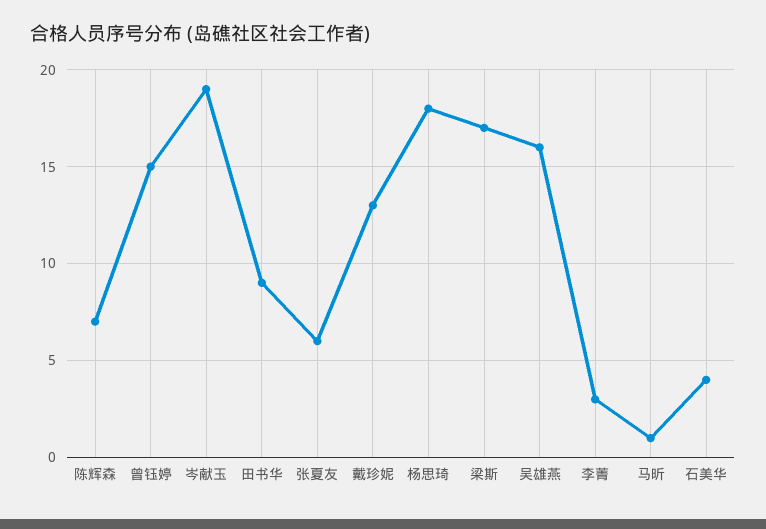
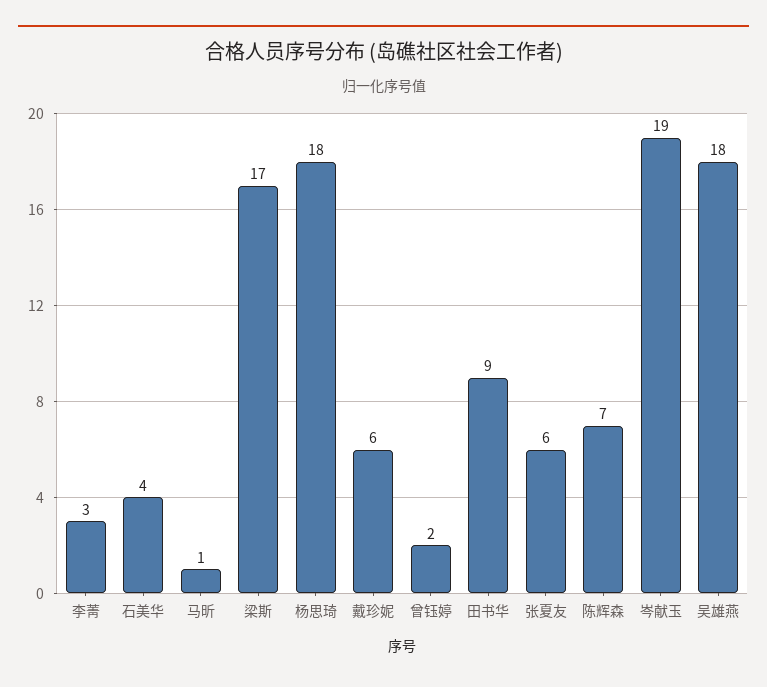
  {
    "陈辉森": 7,
-   "曾钰婷": 15,
+   "曾钰婷": 2,
    "岑献玉": 19,
    "田书华": 9,
    "张夏友": 6,
-   "戴珍妮": 13,
+   "戴珍妮": 6,
    "杨思琦": 18,
    "梁斯": 17,
-   "吴雄燕": 16,
+   "吴雄燕": 18,
    "李菁": 3,
    "马昕": 1,
    "石美华": 4
  }

